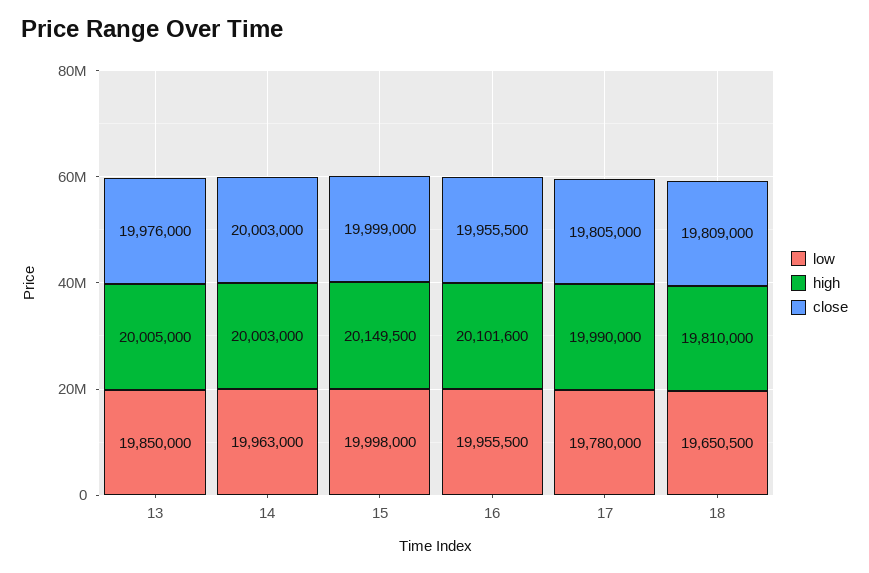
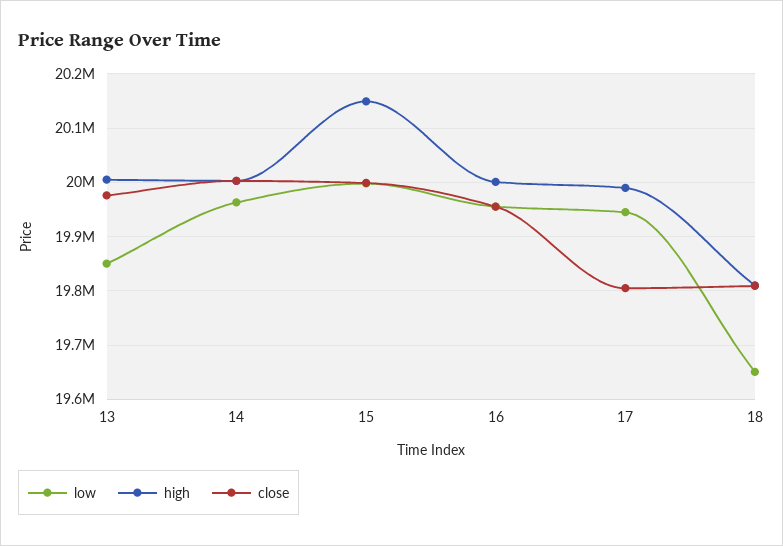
  {
    "low": {
      "13": 19850000,
      "14": 19963000,
      "15": 19998000,
      "16": 19955500,
-     "17": 19780000,
+     "17": 19940000,
      "18": 19650500
    },
    "high": {
      "13": 20005000,
      "14": 20003000,
      "15": 20149500,
-     "16": 20101600,
+     "16": 20000000,
      "17": 19990000,
      "18": 19810000
    },
    "close": {
      "13": 19976000,
      "14": 20003000,
      "15": 19999000,
      "16": 19955500,
      "17": 19805000,
      "18": 19809000
    }
  }

